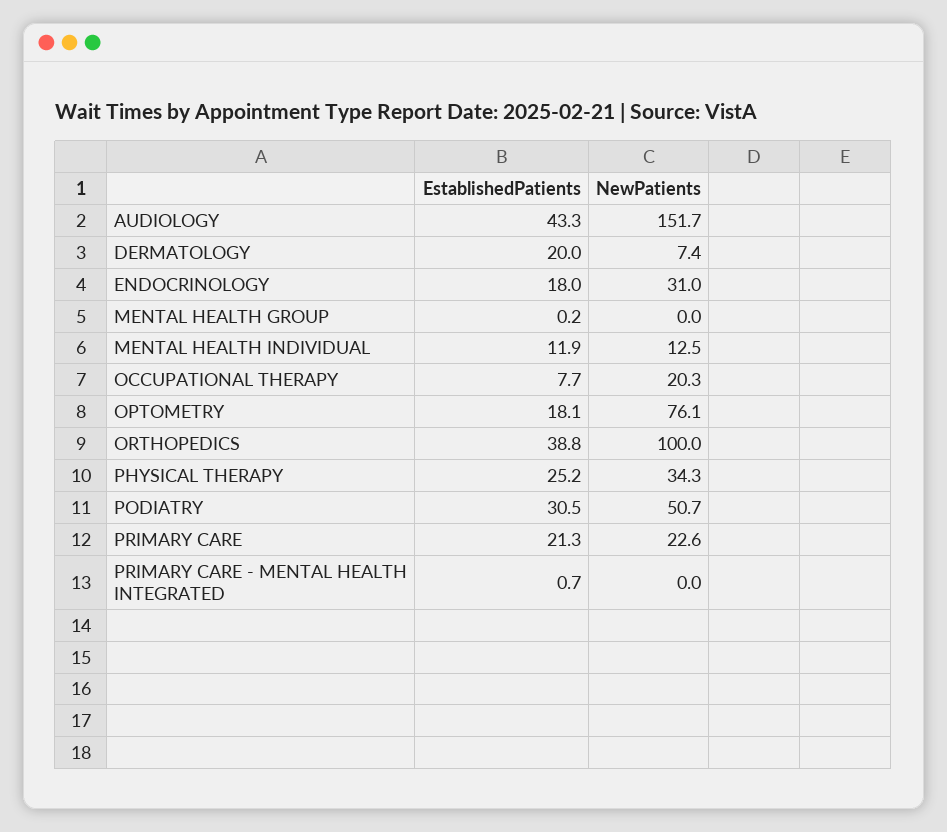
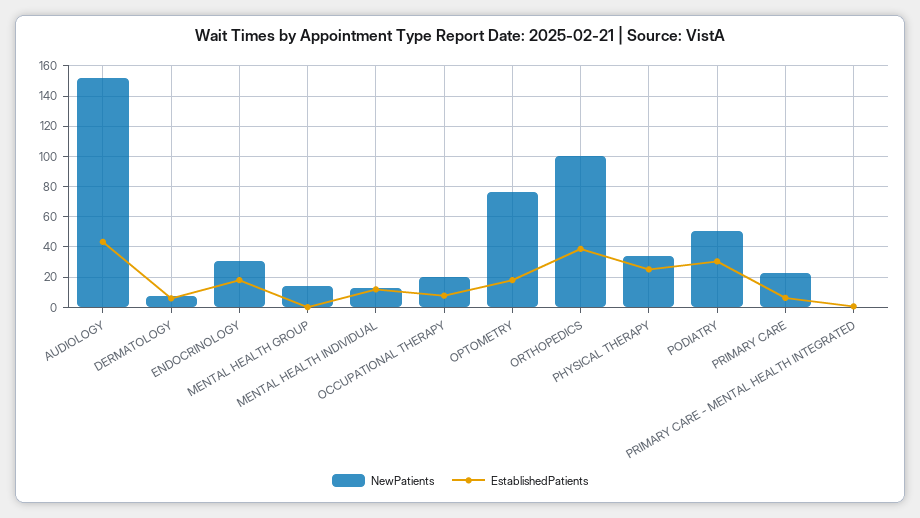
  {
    "EstablishedPatients": {
      "AUDIOLOGY": 43.3,
-     "DERMATOLOGY": 20,
+     "DERMATOLOGY": 5,
      "ENDOCRINOLOGY": 18,
      "MENTAL HEALTH GROUP": 0.2,
      "MENTAL HEALTH INDIVIDUAL": 11.9,
      "OCCUPATIONAL THERAPY": 7.7,
      "OPTOMETRY": 18.1,
      "ORTHOPEDICS": 38.8,
      "PHYSICAL THERAPY": 25.2,
      "PODIATRY": 30.5,
-     "PRIMARY CARE": 21.3,
+     "PRIMARY CARE": 5,
      "PRIMARY CARE - MENTAL HEALTH INTEGRATED": 0.7
    },
    "NewPatients": {
      "AUDIOLOGY": 151.7,
      "DERMATOLOGY": 7.4,
      "ENDOCRINOLOGY": 31,
-     "MENTAL HEALTH GROUP": 0,
+     "MENTAL HEALTH GROUP": 15,
      "MENTAL HEALTH INDIVIDUAL": 12.5,
      "OCCUPATIONAL THERAPY": 20.3,
      "OPTOMETRY": 76.1,
      "ORTHOPEDICS": 100,
      "PHYSICAL THERAPY": 34.3,
      "PODIATRY": 50.7,
      "PRIMARY CARE": 22.6,
      "PRIMARY CARE - MENTAL HEALTH INTEGRATED": 0
    }
  }

